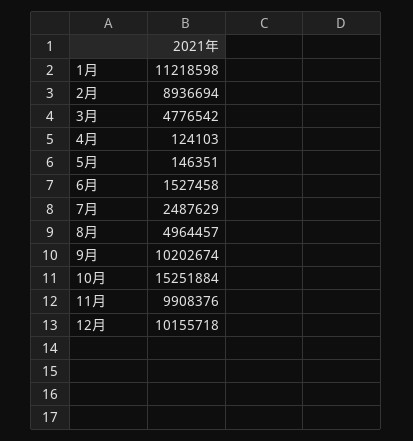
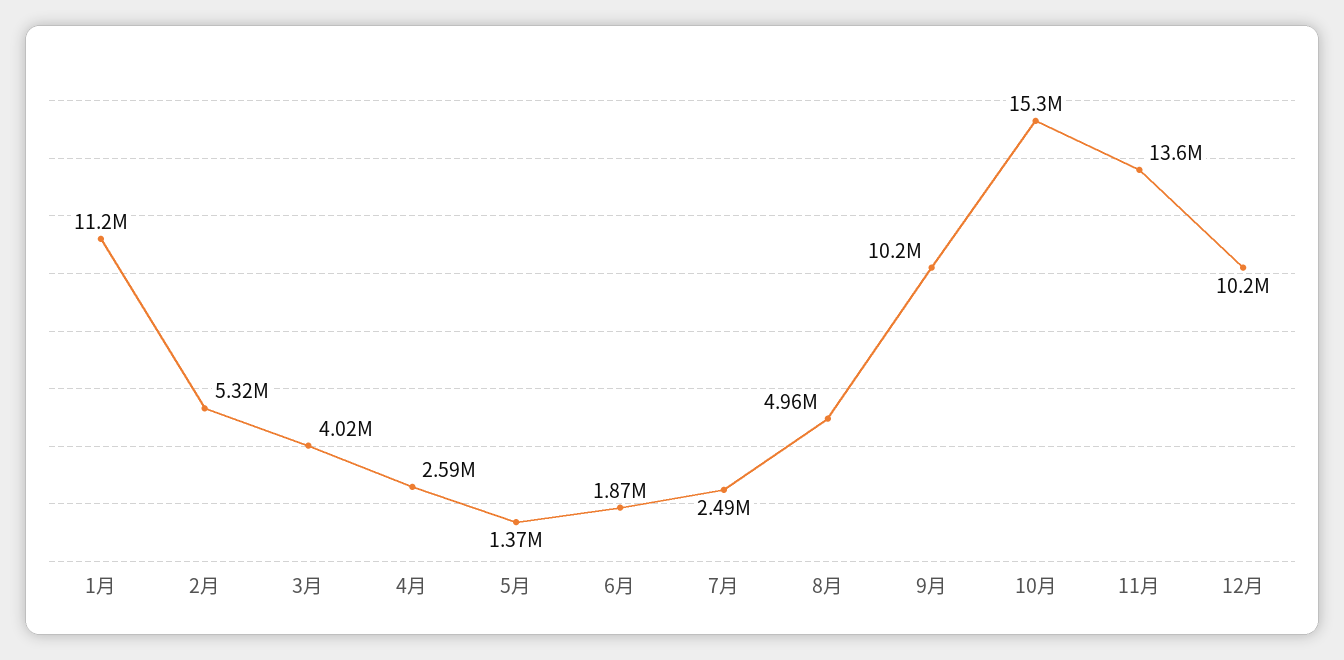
  {
    "1月": 11218598,
-   "2月": 8936694,
+   "2月": 5320000,
-   "3月": 4776542,
+   "3月": 4020000,
-   "4月": 124103,
+   "4月": 2590000,
-   "5月": 146351,
+   "5月": 1370000,
-   "6月": 1527458,
+   "6月": 1870000,
    "7月": 2487629,
    "8月": 4964457,
    "9月": 10202674,
    "10月": 15251884,
-   "11月": 9908376,
+   "11月": 13600000,
    "12月": 10155718
  }

